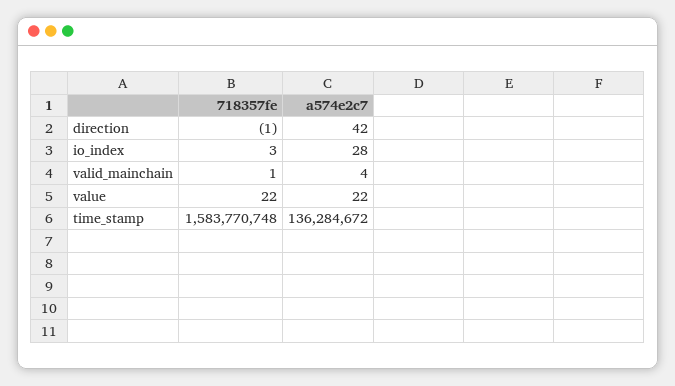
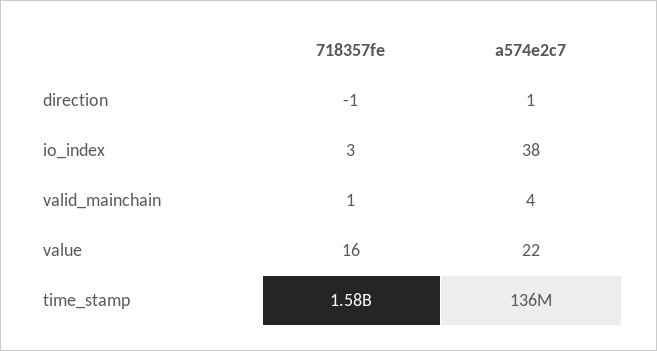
  {
    "718357fe": {
      "direction": -1,
      "io_index": 3,
      "valid_mainchain": 1,
-     "value": 22,
+     "value": 16,
      "time_stamp": 1583770748
    },
    "a574e2c7": {
-     "direction": 42,
+     "direction": 1,
-     "io_index": 28,
+     "io_index": 38,
      "valid_mainchain": 4,
      "value": 22,
      "time_stamp": 136284672
    }
  }

